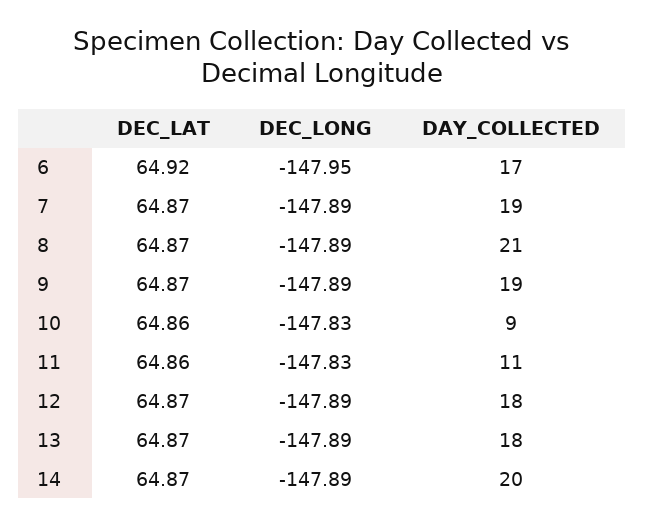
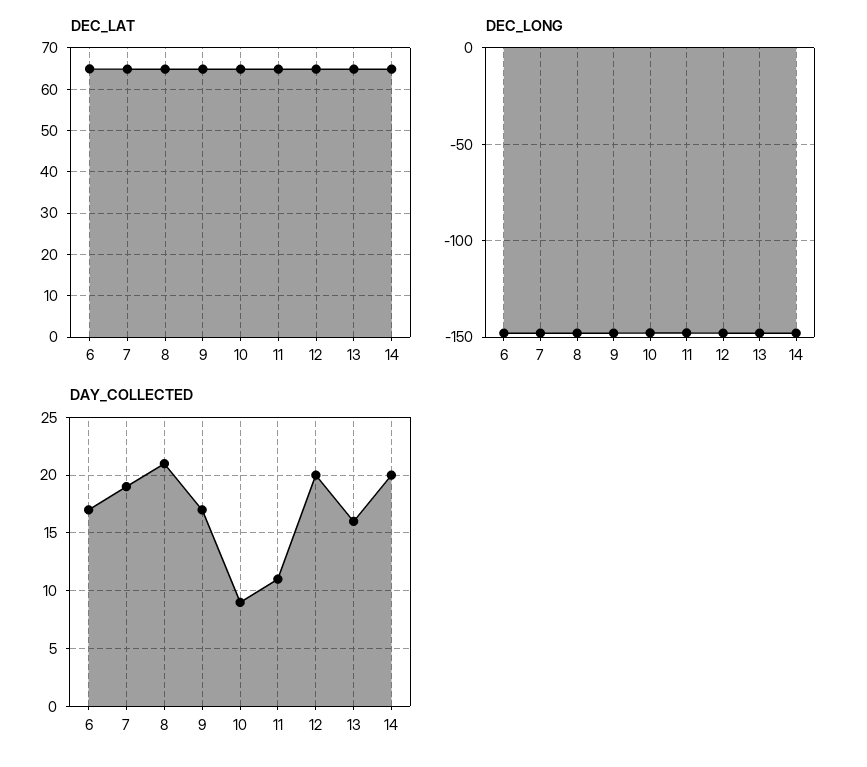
  {
    "DEC_LAT": {
      "6": 64.92,
      "7": 64.87,
      "8": 64.87,
      "9": 64.87,
      "10": 64.86,
      "11": 64.86,
      "12": 64.87,
      "13": 64.87,
      "14": 64.87
    },
    "DEC_LONG": {
      "6": -147.95,
      "7": -147.89,
      "8": -147.89,
      "9": -147.89,
      "10": -147.83,
      "11": -147.83,
      "12": -147.89,
      "13": -147.89,
      "14": -147.89
    },
    "DAY_COLLECTED": {
      "6": 17,
      "7": 19,
      "8": 21,
-     "9": 19,
+     "9": 17,
      "10": 9,
      "11": 11,
-     "12": 18,
+     "12": 20,
-     "13": 18,
+     "13": 16,
      "14": 20
    }
  }

